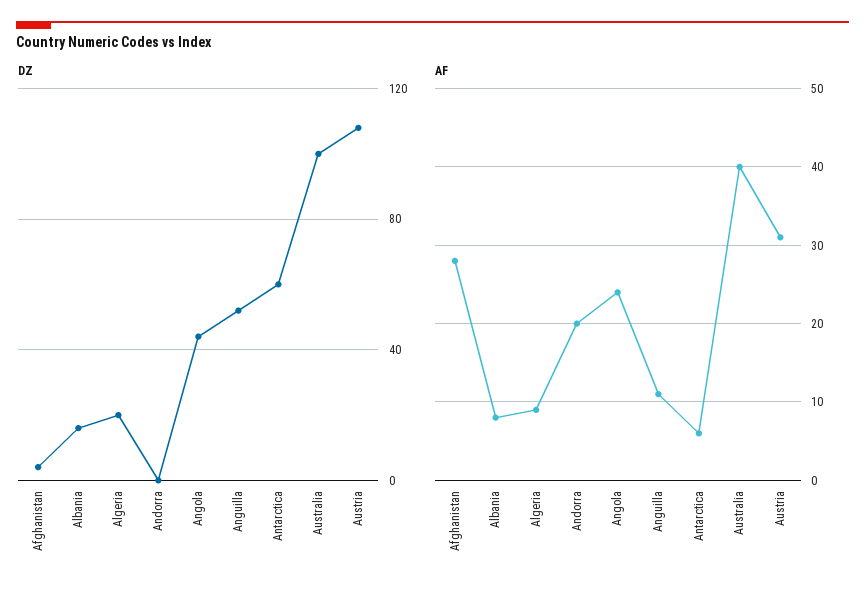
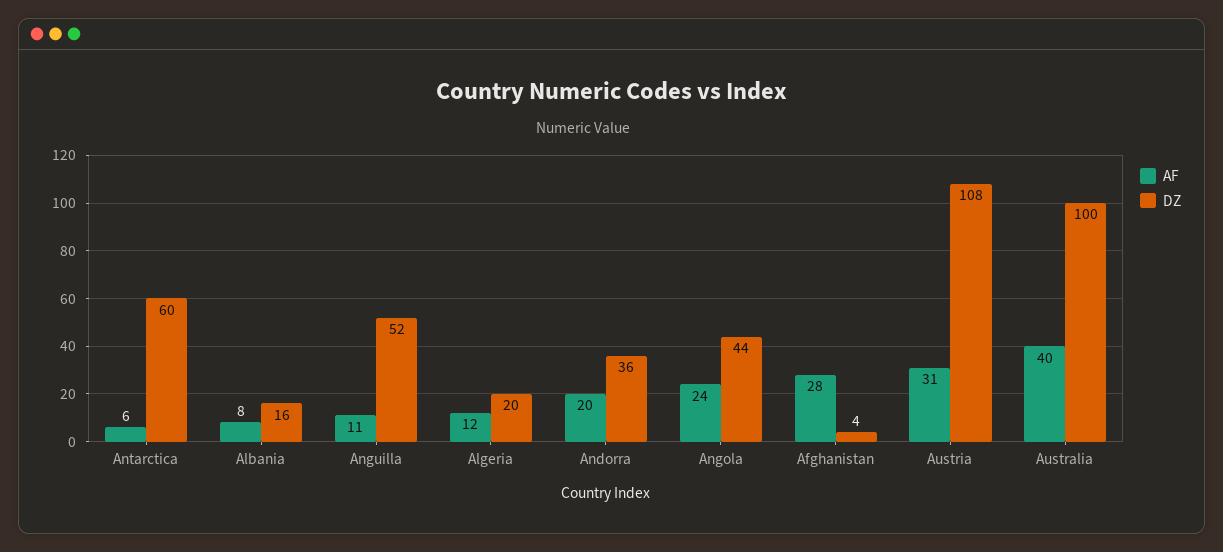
  {
    "DZ": {
      "Afghanistan": 4,
      "Albania": 16,
      "Algeria": 20,
-     "Andorra": 0,
+     "Andorra": 36,
      "Angola": 44,
      "Anguilla": 52,
      "Antarctica": 60,
      "Australia": 100,
      "Austria": 108
    },
    "AF": {
      "Afghanistan": 28,
      "Albania": 8,
-     "Algeria": 9,
+     "Algeria": 12,
      "Andorra": 20,
      "Angola": 24,
      "Anguilla": 11,
      "Antarctica": 6,
      "Australia": 40,
      "Austria": 31
    }
  }

